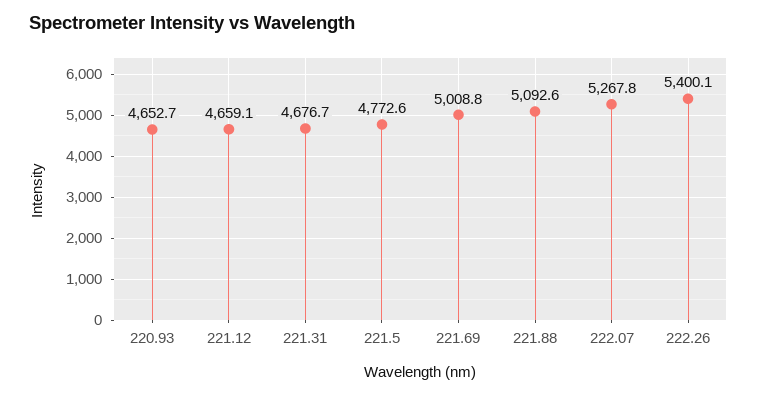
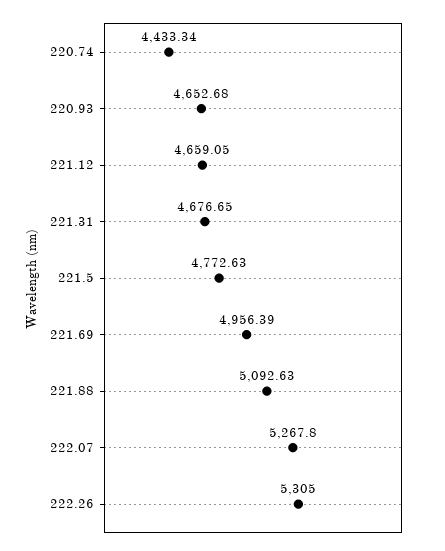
  {
    "220.93": 4652.68,
    "221.12": 4659.05,
    "221.31": 4676.65,
    "221.5": 4772.63,
-   "221.69": 5008.8,
+   "221.69": 4956.39,
    "221.88": 5092.63,
    "222.07": 5267.8,
-   "222.26": 5400.1
+   "222.26": 5305,
+   "220.74": 4433.34
  }

